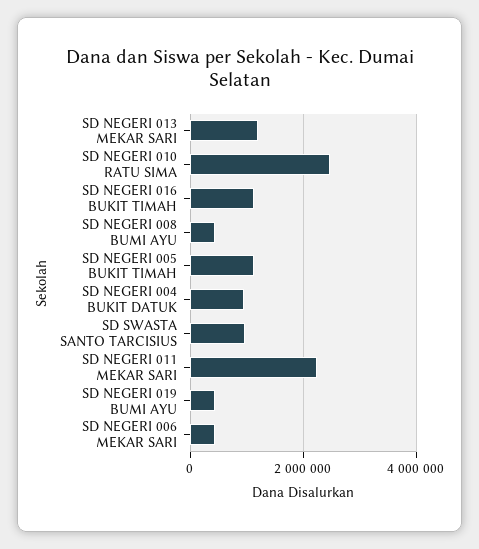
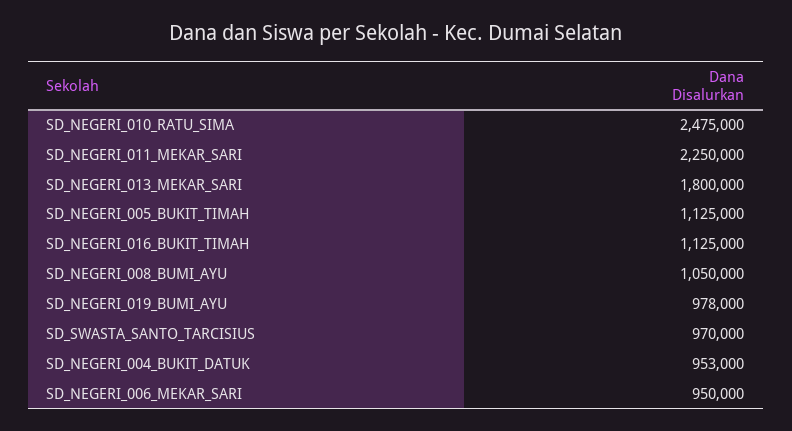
  {
-   "SD NEGERI 013 MEKAR SARI": 1200000,
+   "SD NEGERI 013 MEKAR SARI": 1800000,
    "SD NEGERI 010 RATU SIMA": 2475000,
    "SD NEGERI 016 BUKIT TIMAH": 1125000,
-   "SD NEGERI 008 BUMI AYU": 400000,
+   "SD NEGERI 008 BUMI AYU": 1050000,
    "SD NEGERI 005 BUKIT TIMAH": 1125000,
    "SD NEGERI 004 BUKIT DATUK": 953000,
    "SD SWASTA SANTO TARCISIUS": 970000,
    "SD NEGERI 011 MEKAR SARI": 2250000,
-   "SD NEGERI 019 BUMI AYU": 400000,
+   "SD NEGERI 019 BUMI AYU": 978000,
-   "SD NEGERI 006 MEKAR SARI": 400000
+   "SD NEGERI 006 MEKAR SARI": 950000
  }

